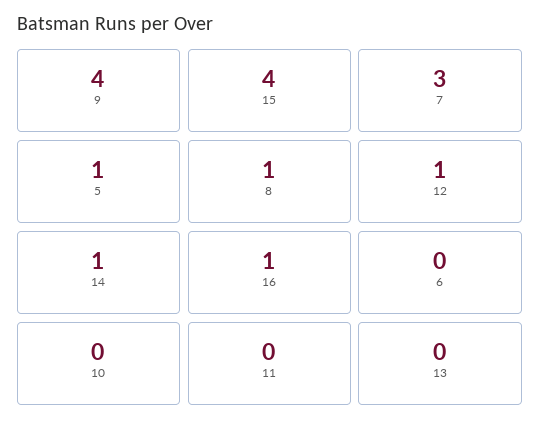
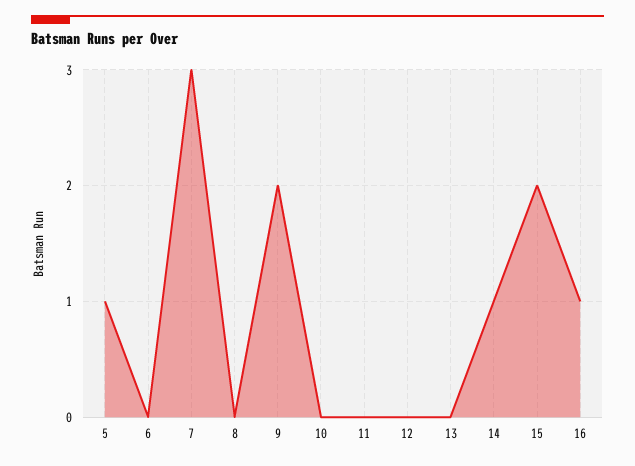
  {
-   "9": 4,
+   "9": 2,
-   "15": 4,
+   "15": 2,
    "7": 3,
    "5": 1,
-   "8": 1,
+   "8": 0,
-   "12": 1,
+   "12": 0,
    "14": 1,
    "16": 1,
    "6": 0,
    "10": 0,
    "11": 0,
    "13": 0
  }

